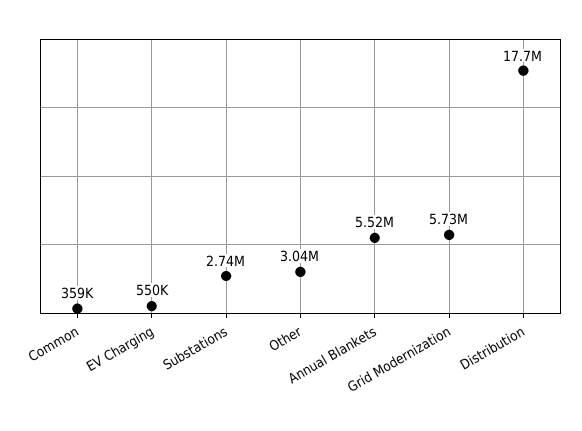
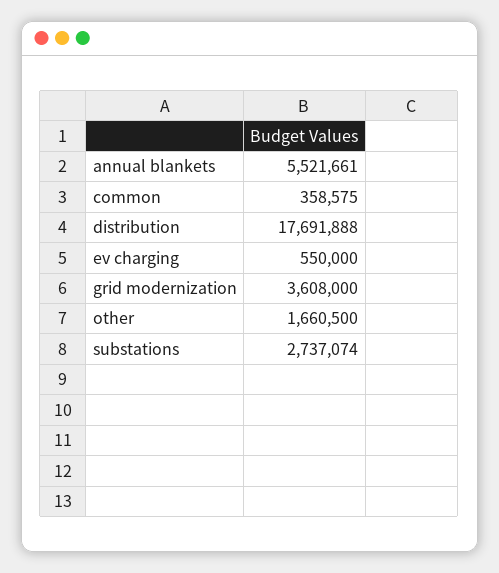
  {
    "Common": 358575,
    "EV Charging": 550000,
    "Substations": 2737074,
-   "Other": 3040000,
+   "Other": 1660500,
    "Annual Blankets": 5521661,
-   "Grid Modernization": 5730000,
+   "Grid Modernization": 3608000,
    "Distribution": 17691888
  }

